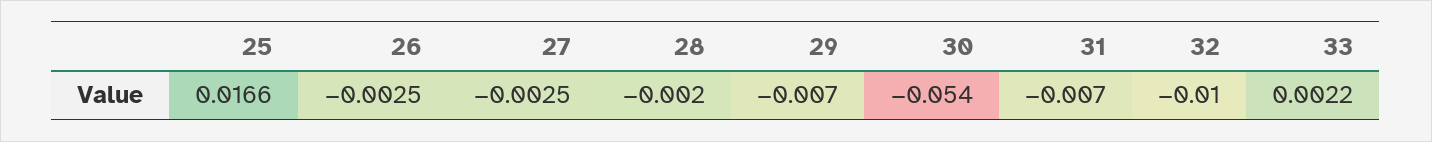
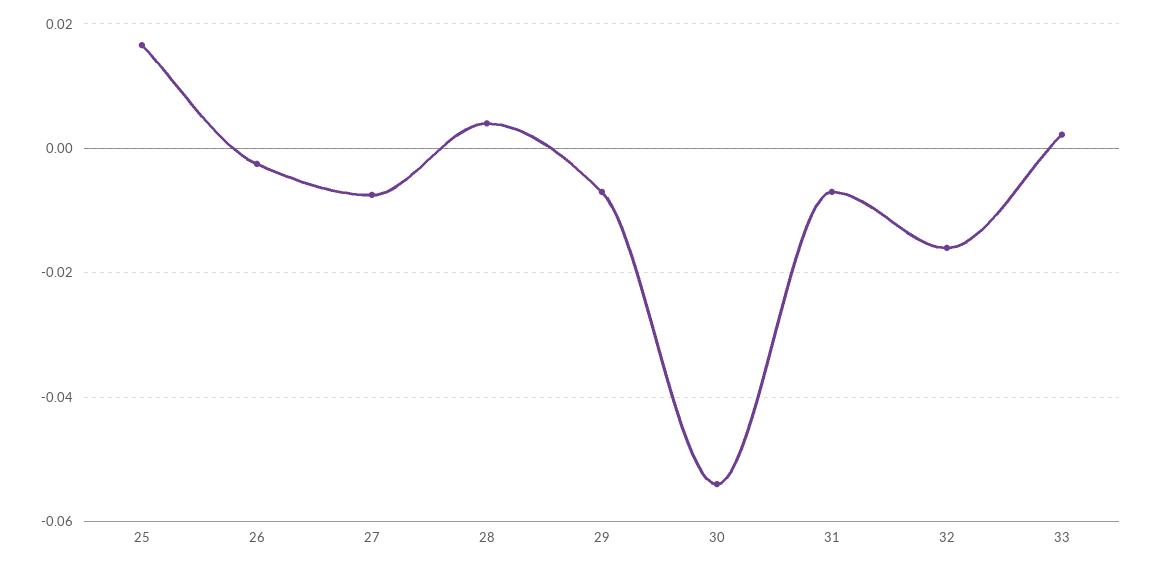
  {
    "25": 0.0166,
    "26": -0.0025,
-   "27": -0.0025,
+   "27": -0.008,
-   "28": -0.002,
+   "28": 0.004,
    "29": -0.007,
    "30": -0.054,
    "31": -0.007,
-   "32": -0.01,
+   "32": -0.016,
    "33": 0.0022
  }

